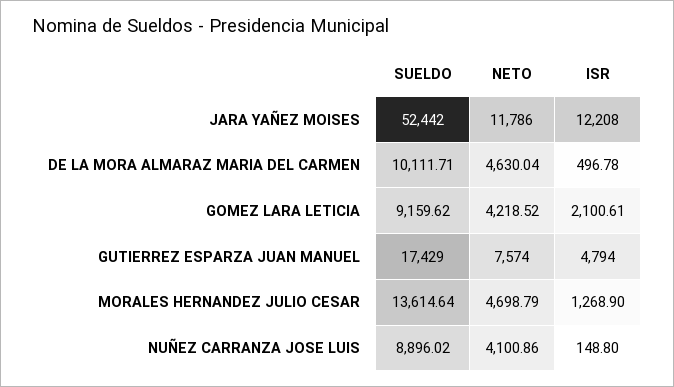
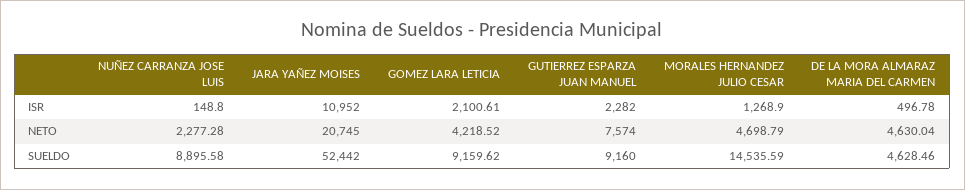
  {
    "SUELDO": {
      "JARA YAÑEZ MOISES": 52442,
-     "DE LA MORA ALMARAZ MARIA DEL CARMEN": 10111.71,
+     "DE LA MORA ALMARAZ MARIA DEL CARMEN": 4628.46,
      "GOMEZ LARA LETICIA": 9159.62,
-     "GUTIERREZ ESPARZA JUAN MANUEL": 17429,
+     "GUTIERREZ ESPARZA JUAN MANUEL": 9160,
-     "MORALES HERNANDEZ JULIO CESAR": 13614.64,
+     "MORALES HERNANDEZ JULIO CESAR": 14535.59,
-     "NUÑEZ CARRANZA JOSE LUIS": 8896.02
+     "NUÑEZ CARRANZA JOSE LUIS": 8895.58
    },
    "NETO": {
-     "JARA YAÑEZ MOISES": 11786,
+     "JARA YAÑEZ MOISES": 20745,
      "DE LA MORA ALMARAZ MARIA DEL CARMEN": 4630.04,
      "GOMEZ LARA LETICIA": 4218.52,
      "GUTIERREZ ESPARZA JUAN MANUEL": 7574,
      "MORALES HERNANDEZ JULIO CESAR": 4698.79,
-     "NUÑEZ CARRANZA JOSE LUIS": 4100.86
+     "NUÑEZ CARRANZA JOSE LUIS": 2277.28
    },
    "ISR": {
-     "JARA YAÑEZ MOISES": 12208,
+     "JARA YAÑEZ MOISES": 10952,
      "DE LA MORA ALMARAZ MARIA DEL CARMEN": 496.78,
      "GOMEZ LARA LETICIA": 2100.61,
-     "GUTIERREZ ESPARZA JUAN MANUEL": 4794,
+     "GUTIERREZ ESPARZA JUAN MANUEL": 2282,
      "MORALES HERNANDEZ JULIO CESAR": 1268.9,
      "NUÑEZ CARRANZA JOSE LUIS": 148.8
    }
  }

